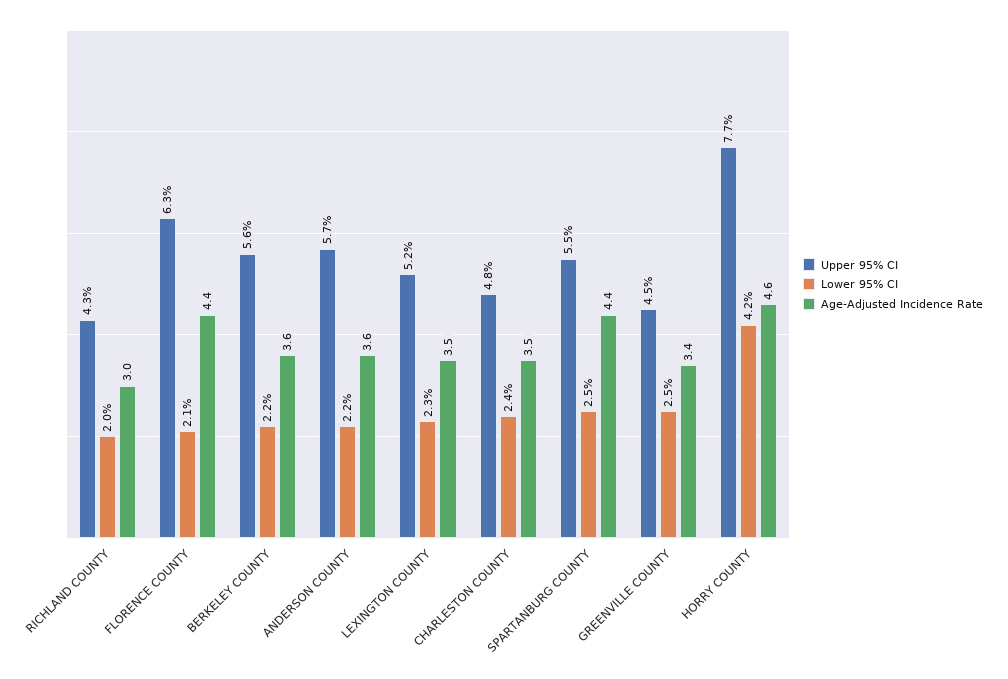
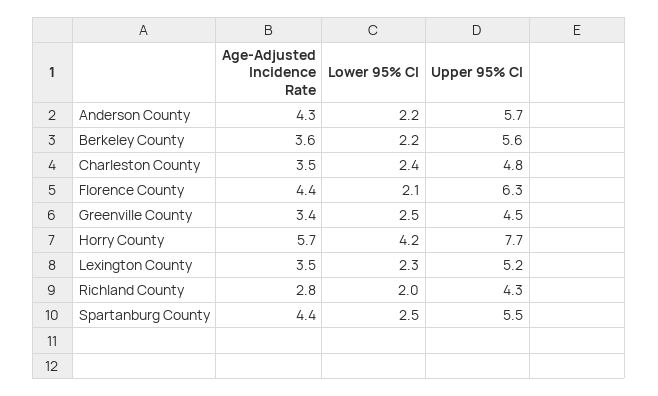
  {
    "Upper 95% CI": {
      "RICHLAND COUNTY": 4.3,
      "FLORENCE COUNTY": 6.3,
      "BERKELEY COUNTY": 5.6,
      "ANDERSON COUNTY": 5.7,
      "LEXINGTON COUNTY": 5.2,
      "CHARLESTON COUNTY": 4.8,
      "SPARTANBURG COUNTY": 5.5,
      "GREENVILLE COUNTY": 4.5,
      "HORRY COUNTY": 7.7
    },
    "Lower 95% CI": {
      "RICHLAND COUNTY": 2,
      "FLORENCE COUNTY": 2.1,
      "BERKELEY COUNTY": 2.2,
      "ANDERSON COUNTY": 2.2,
      "LEXINGTON COUNTY": 2.3,
      "CHARLESTON COUNTY": 2.4,
      "SPARTANBURG COUNTY": 2.5,
      "GREENVILLE COUNTY": 2.5,
      "HORRY COUNTY": 4.2
    },
    "Age-Adjusted Incidence Rate": {
-     "RICHLAND COUNTY": 3,
+     "RICHLAND COUNTY": 2.8,
      "FLORENCE COUNTY": 4.4,
      "BERKELEY COUNTY": 3.6,
-     "ANDERSON COUNTY": 3.6,
+     "ANDERSON COUNTY": 4.3,
      "LEXINGTON COUNTY": 3.5,
      "CHARLESTON COUNTY": 3.5,
      "SPARTANBURG COUNTY": 4.4,
      "GREENVILLE COUNTY": 3.4,
-     "HORRY COUNTY": 4.6
+     "HORRY COUNTY": 5.7
    }
  }

